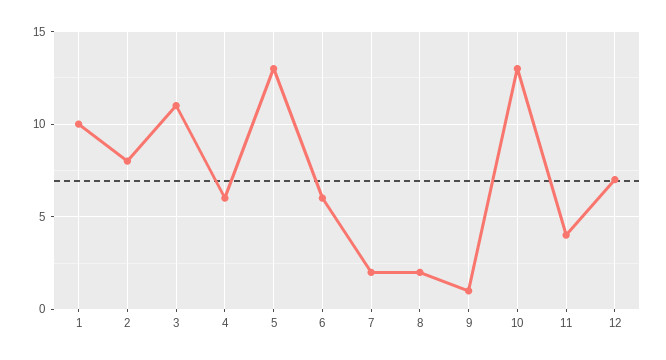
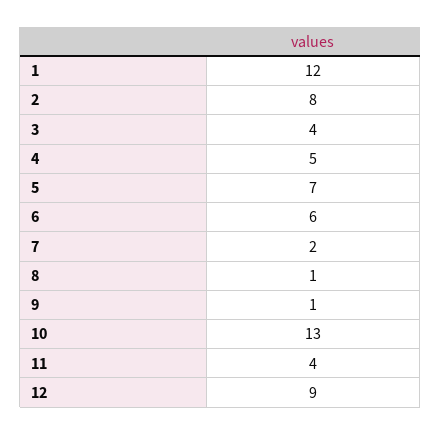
  {
-   "1": 10,
+   "1": 12,
    "2": 8,
-   "3": 11,
+   "3": 4,
-   "4": 6,
+   "4": 5,
-   "5": 13,
+   "5": 7,
    "6": 6,
    "7": 2,
-   "8": 2,
+   "8": 1,
    "9": 1,
    "10": 13,
    "11": 4,
-   "12": 7
+   "12": 9
  }

